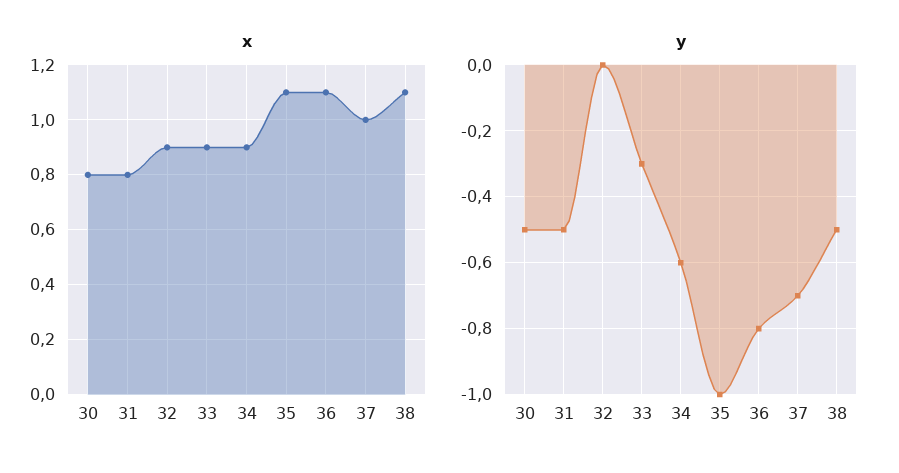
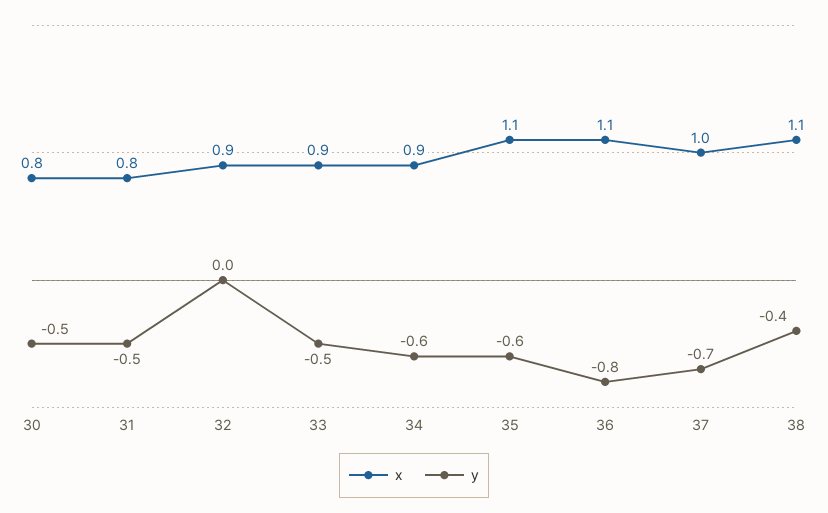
  {
    "x": {
      "30": 0.8,
      "31": 0.8,
      "32": 0.9,
      "33": 0.9,
      "34": 0.9,
      "35": 1.1,
      "36": 1.1,
      "37": 1,
      "38": 1.1
    },
    "y": {
      "30": -0.5,
      "31": -0.5,
      "32": 0,
-     "33": -0.3,
+     "33": -0.5,
      "34": -0.6,
-     "35": -1,
+     "35": -0.6,
      "36": -0.8,
      "37": -0.7,
-     "38": -0.5
+     "38": -0.4
    }
  }

